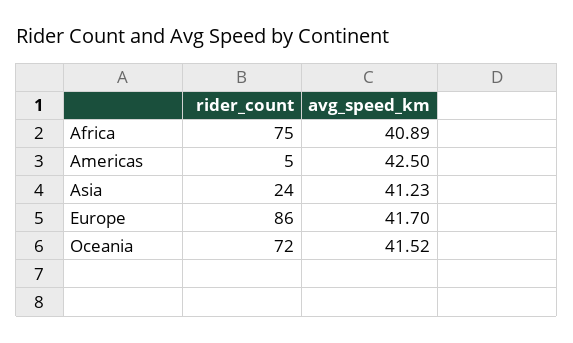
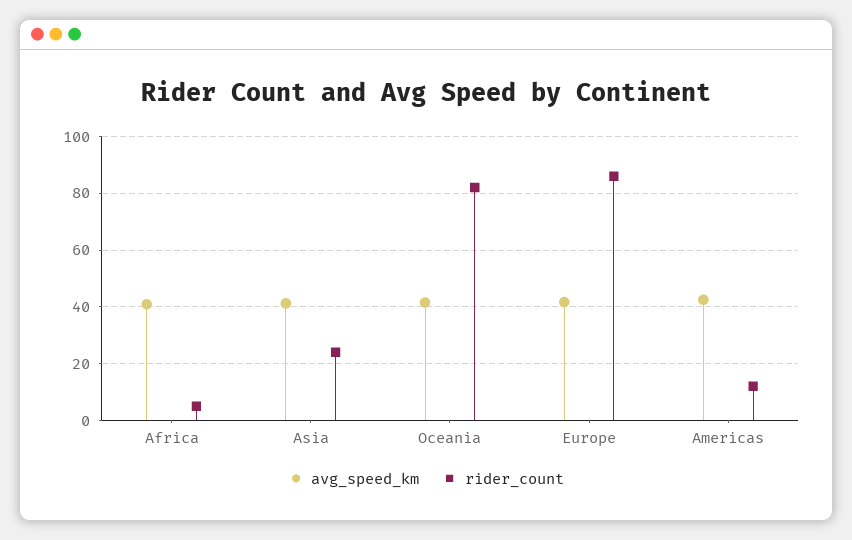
  {
    "rider_count": {
-     "Africa": 75,
+     "Africa": 5,
-     "Americas": 5,
+     "Americas": 12.5,
      "Asia": 24,
      "Europe": 86,
-     "Oceania": 72
+     "Oceania": 82.5
    },
    "avg_speed_km": {
      "Africa": 40.89,
      "Americas": 42.5,
      "Asia": 41.23,
      "Europe": 41.7,
      "Oceania": 41.52
    }
  }

